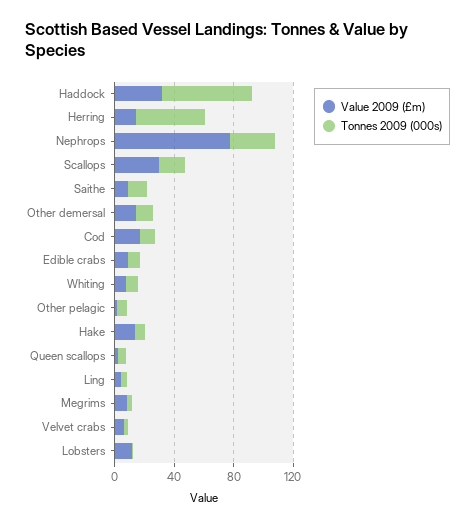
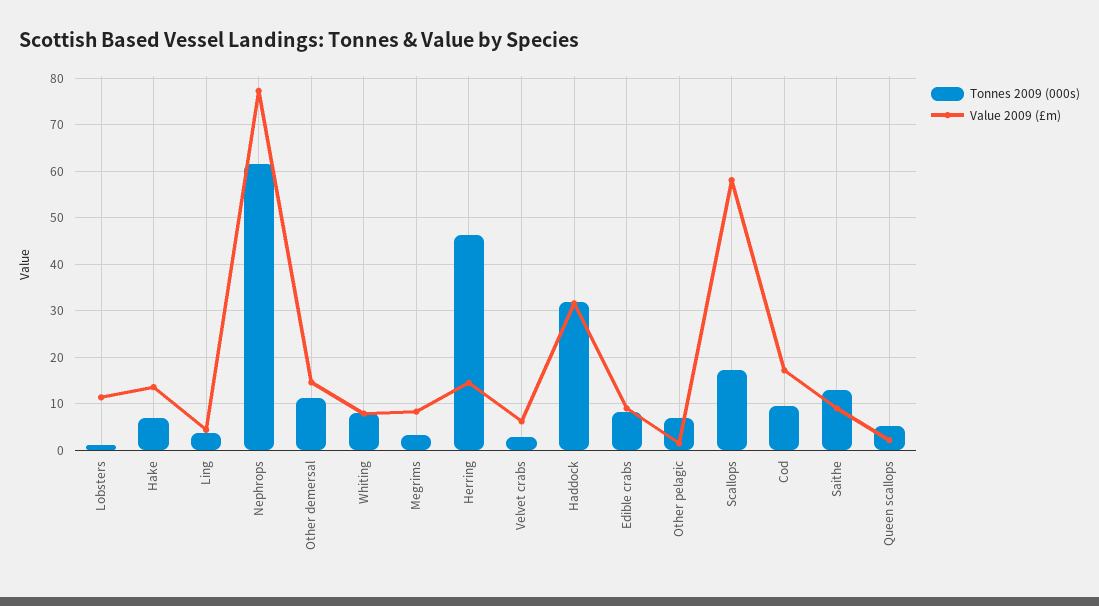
  {
    "Value 2009 (£m)": {
      "Haddock": 32,
      "Herring": 14,
      "Nephrops": 78,
-     "Scallops": 30,
+     "Scallops": 58,
      "Saithe": 10,
      "Other demersal": 14,
      "Cod": 18,
      "Edible crabs": 10,
      "Whiting": 8,
      "Other pelagic": 2,
      "Hake": 14,
      "Queen scallops": 2,
      "Ling": 4,
      "Megrims": 8,
      "Velvet crabs": 6,
      "Lobsters": 12
    },
    "Tonnes 2009 (000s)": {
-     "Haddock": 60,
+     "Haddock": 32,
      "Herring": 46,
-     "Nephrops": 30,
+     "Nephrops": 62,
      "Scallops": 18,
      "Saithe": 12,
      "Other demersal": 12,
      "Cod": 10,
      "Edible crabs": 8,
      "Whiting": 8,
      "Other pelagic": 8,
      "Hake": 6,
      "Queen scallops": 6,
      "Ling": 4,
      "Megrims": 4,
      "Velvet crabs": 2,
      "Lobsters": 2
    }
  }

